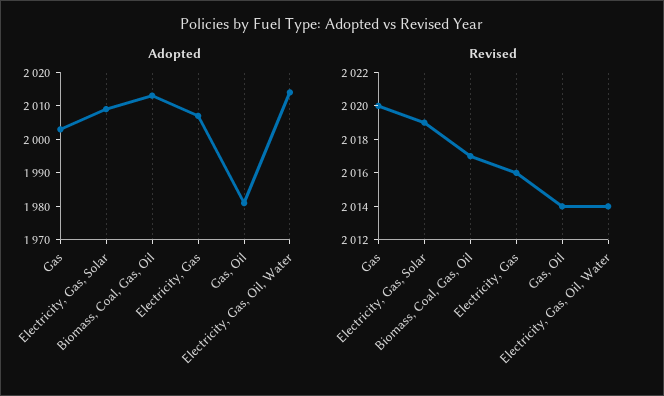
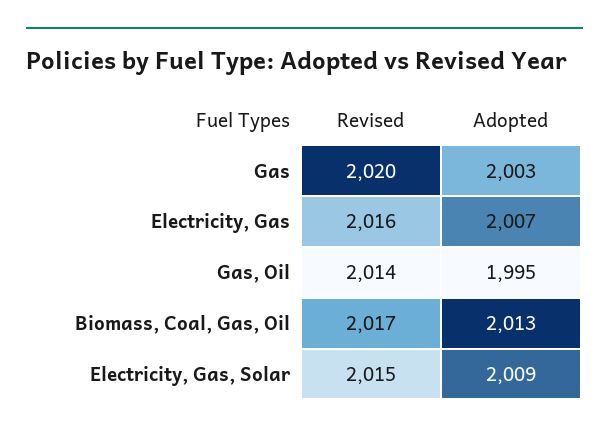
  {
    "Adopted": {
      "Gas": 2003,
      "Electricity, Gas, Solar": 2009,
      "Biomass, Coal, Gas, Oil": 2013,
      "Electricity, Gas": 2007,
-     "Gas, Oil": 1980,
+     "Gas, Oil": 1995
-     "Electricity, Gas, Oil, Water": 2015
    },
    "Revised": {
      "Gas": 2020,
-     "Electricity, Gas, Solar": 2019,
+     "Electricity, Gas, Solar": 2015,
      "Biomass, Coal, Gas, Oil": 2017,
      "Electricity, Gas": 2016,
-     "Gas, Oil": 2014,
+     "Gas, Oil": 2014
-     "Electricity, Gas, Oil, Water": 2014
    }
  }

